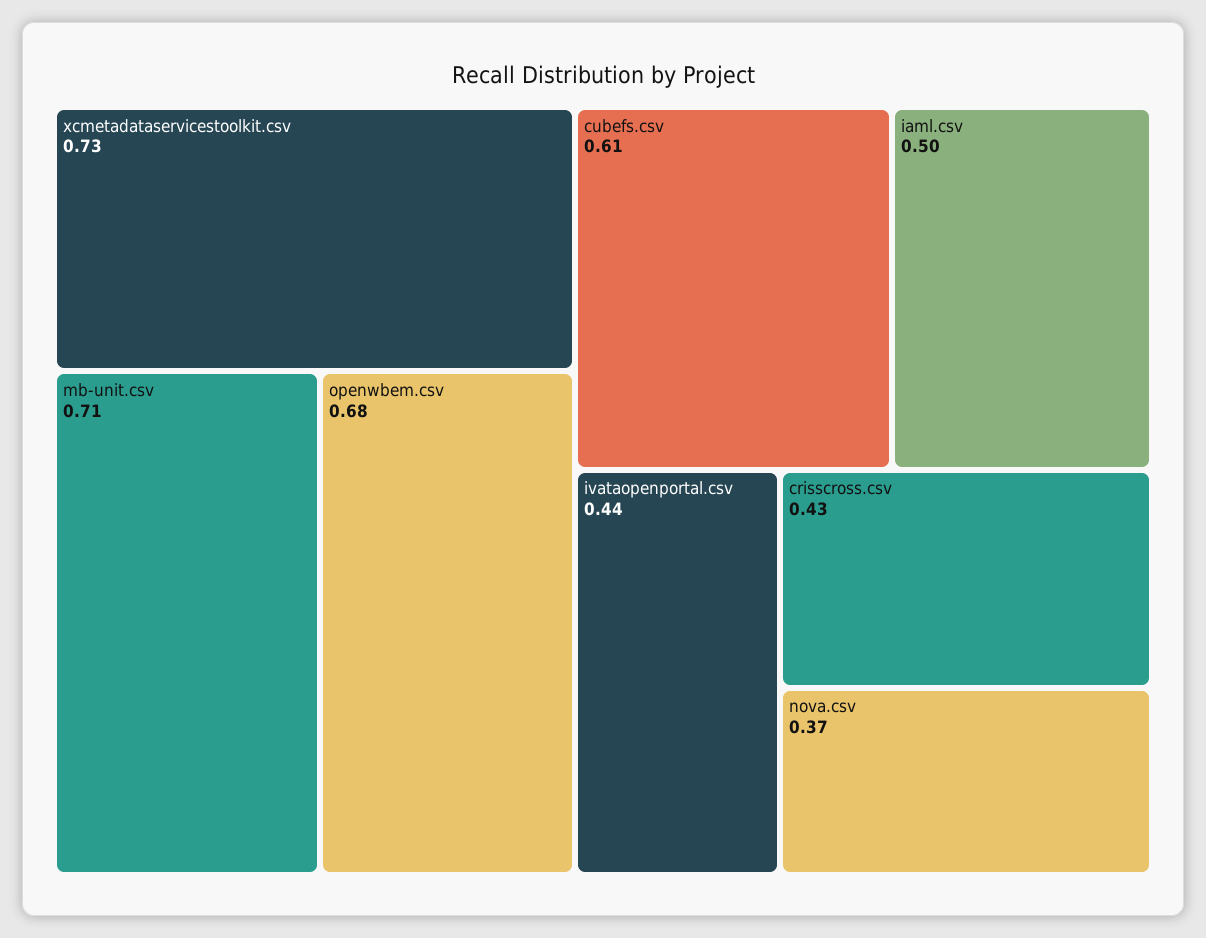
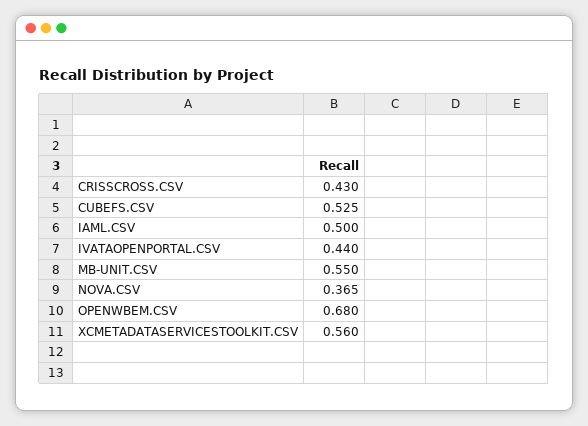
  {
-   "xcmetadataservicestoolkit.csv": 0.73,
+   "xcmetadataservicestoolkit.csv": 0.56,
-   "mb-unit.csv": 0.71,
+   "mb-unit.csv": 0.55,
    "openwbem.csv": 0.68,
-   "cubefs.csv": 0.61,
+   "cubefs.csv": 0.525,
    "iaml.csv": 0.5,
    "ivataopenportal.csv": 0.44,
    "crisscross.csv": 0.43,
    "nova.csv": 0.365
  }

